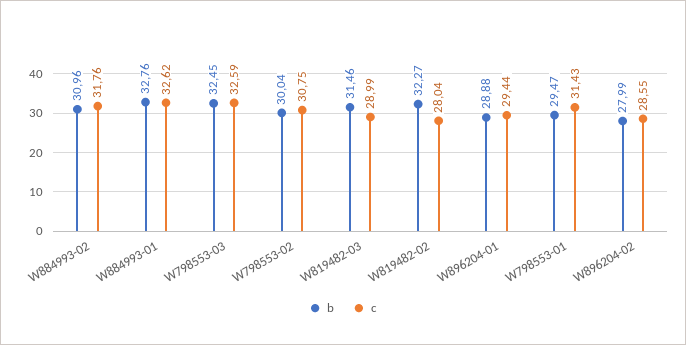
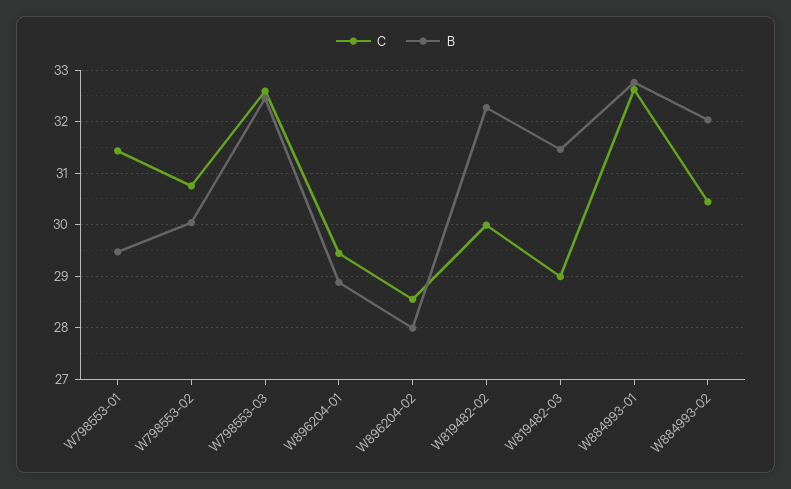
  {
    "b": {
-     "W884993-02": 30.96,
+     "W884993-02": 32,
      "W884993-01": 32.76,
      "W798553-03": 32.45,
      "W798553-02": 30.04,
      "W819482-03": 31.46,
      "W819482-02": 32.27,
      "W896204-01": 28.88,
      "W798553-01": 29.47,
      "W896204-02": 27.99
    },
    "c": {
-     "W884993-02": 31.76,
+     "W884993-02": 30.4,
      "W884993-01": 32.62,
      "W798553-03": 32.59,
      "W798553-02": 30.75,
      "W819482-03": 28.99,
-     "W819482-02": 28.04,
+     "W819482-02": 30,
      "W896204-01": 29.44,
      "W798553-01": 31.43,
      "W896204-02": 28.55
    }
  }

